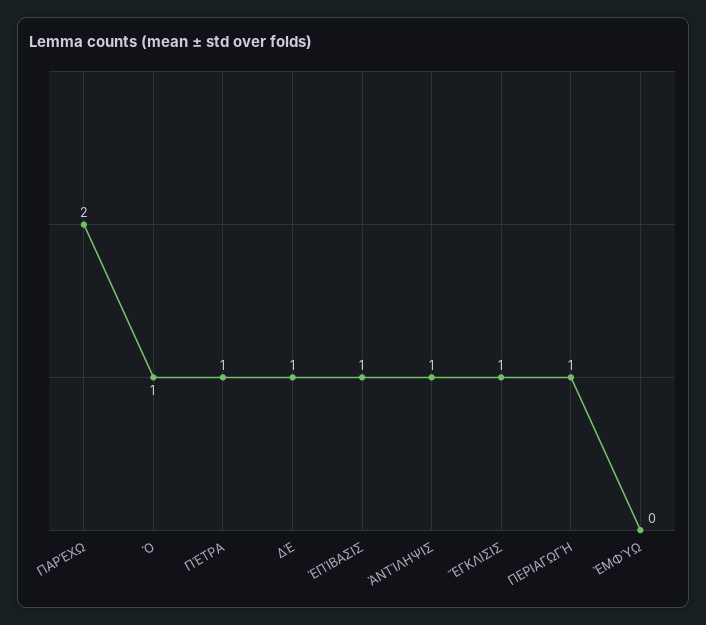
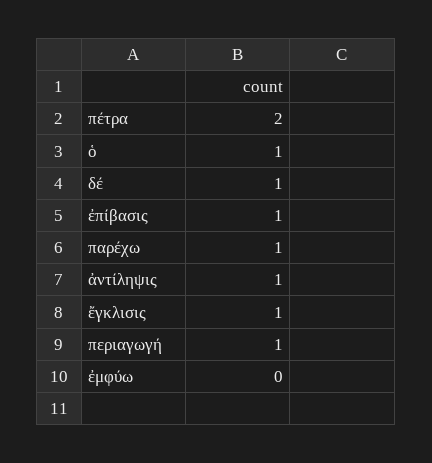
  {
-   "ΠΑΡΈΧΩ": 2,
+   "ΠΑΡΈΧΩ": 1,
    "Ὁ": 1,
-   "ΠΈΤΡΑ": 1,
+   "ΠΈΤΡΑ": 2,
    "ΔΈ": 1,
    "ἘΠΊΒΑΣΙΣ": 1,
    "ἈΝΤΊΛΗΨΙΣ": 1,
    "ἜΓΚΛΙΣΙΣ": 1,
    "ΠΕΡΙΑΓΩΓΉ": 1,
    "ἘΜΦΎΩ": 0
  }

